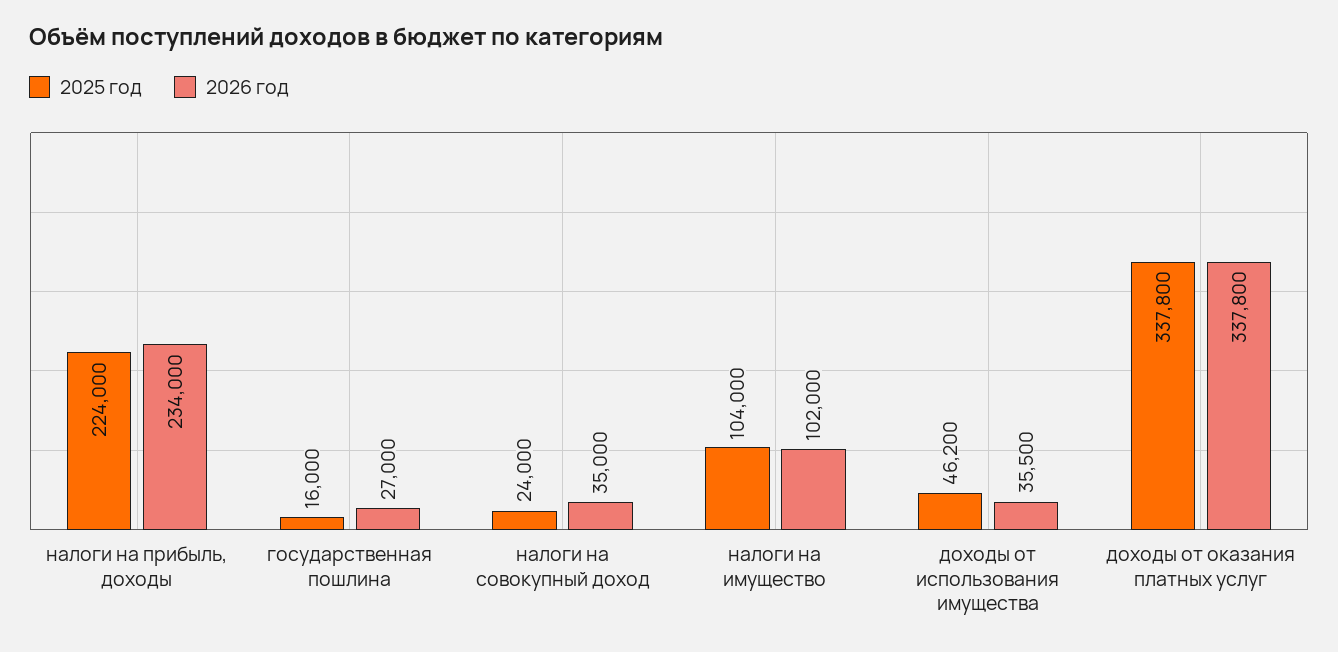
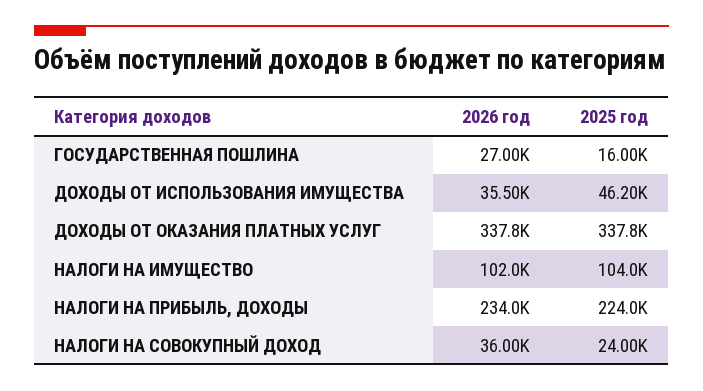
  {
    "2025 год": {
      "налоги на прибыль, доходы": 224000,
      "государственная пошлина": 16000,
      "налоги на совокупный доход": 24000,
      "налоги на имущество": 104000,
      "доходы от использования имущества": 46200,
      "доходы от оказания платных услуг": 337800
    },
    "2026 год": {
      "налоги на прибыль, доходы": 234000,
      "государственная пошлина": 27000,
-     "налоги на совокупный доход": 35000,
+     "налоги на совокупный доход": 36000,
      "налоги на имущество": 102000,
      "доходы от использования имущества": 35500,
      "доходы от оказания платных услуг": 337800
    }
  }

